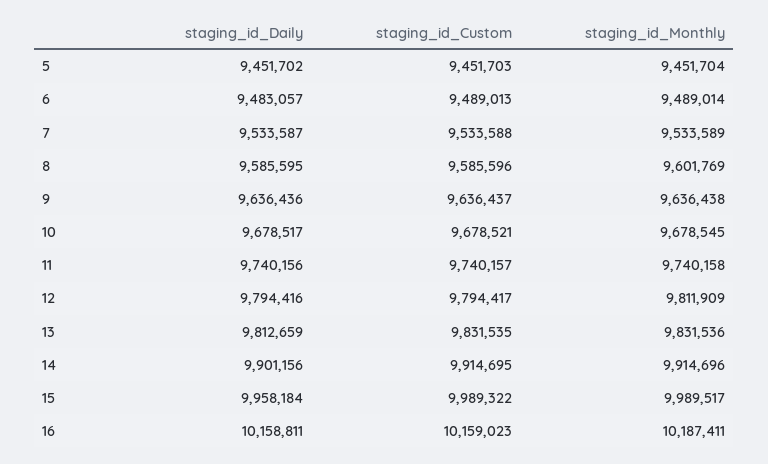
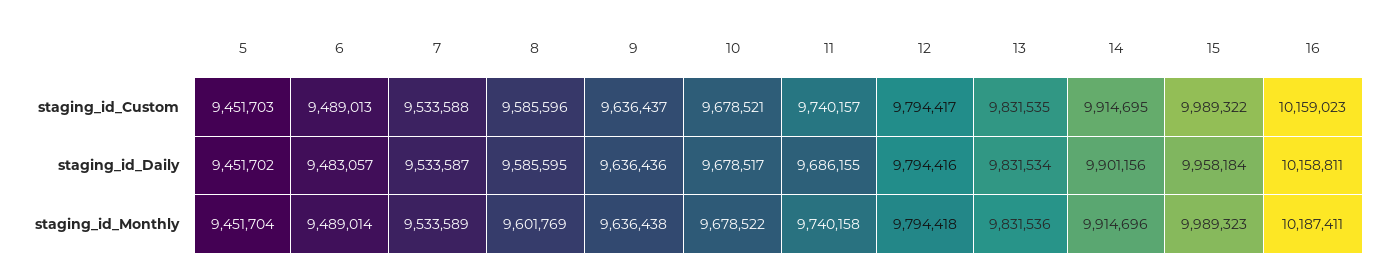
  {
    "staging_id_Daily": {
      "5": 9451702,
      "6": 9483057,
      "7": 9533587,
      "8": 9585595,
      "9": 9636436,
      "10": 9678517,
-     "11": 9740156,
+     "11": 9686155,
      "12": 9794416,
-     "13": 9812659,
+     "13": 9831534,
      "14": 9901156,
      "15": 9958184,
      "16": 10158811
    },
    "staging_id_Custom": {
      "5": 9451703,
      "6": 9489013,
      "7": 9533588,
      "8": 9585596,
      "9": 9636437,
      "10": 9678521,
      "11": 9740157,
      "12": 9794417,
      "13": 9831535,
      "14": 9914695,
      "15": 9989322,
      "16": 10159023
    },
    "staging_id_Monthly": {
      "5": 9451704,
      "6": 9489014,
      "7": 9533589,
      "8": 9601769,
      "9": 9636438,
-     "10": 9678545,
+     "10": 9678522,
      "11": 9740158,
-     "12": 9811909,
+     "12": 9794418,
      "13": 9831536,
      "14": 9914696,
-     "15": 9989517,
+     "15": 9989323,
      "16": 10187411
    }
  }

